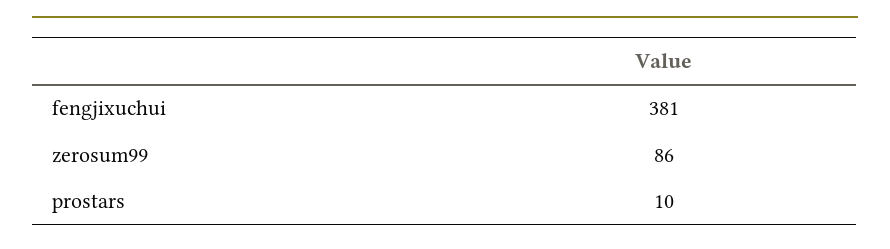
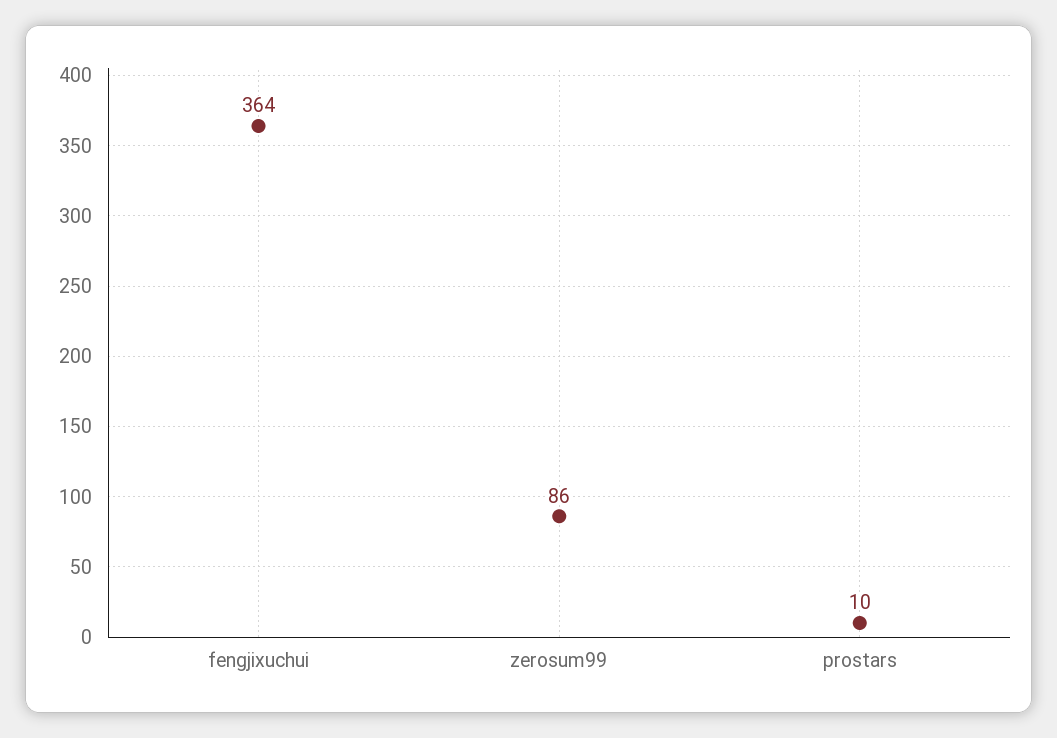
  {
-   "fengjixuchui": 381,
+   "fengjixuchui": 364,
    "zerosum99": 86,
    "prostars": 10
  }

